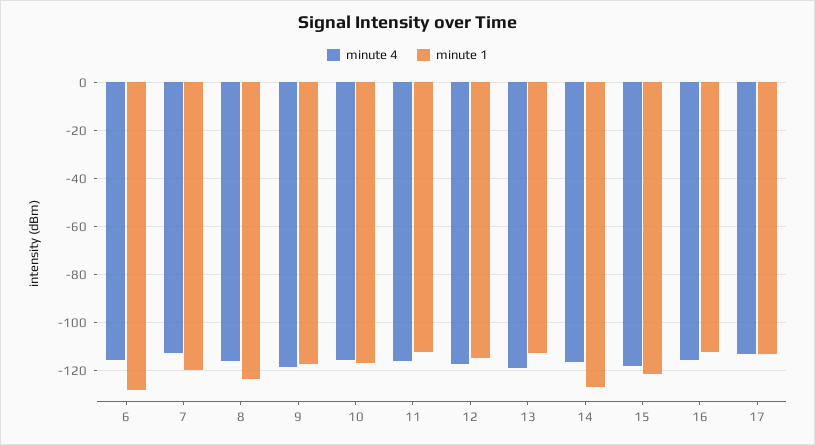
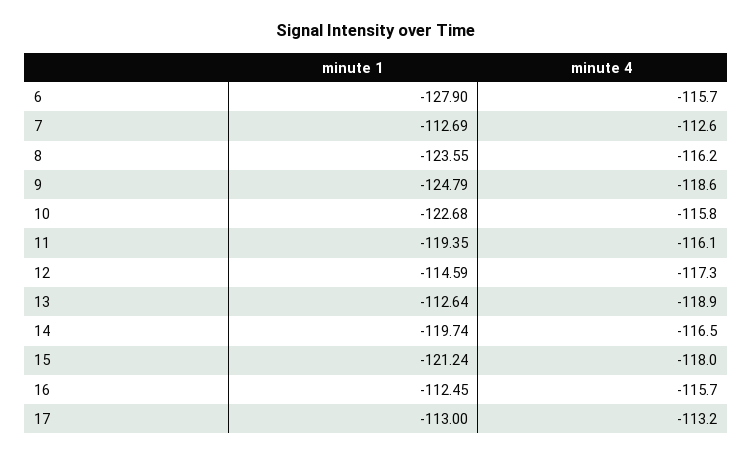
  {
    "minute 4": {
      "6": -115.7,
      "7": -112.6,
      "8": -116.2,
      "9": -118.6,
      "10": -115.8,
      "11": -116.1,
      "12": -117.3,
      "13": -118.9,
      "14": -116.5,
      "15": -118,
      "16": -115.7,
      "17": -113.2
    },
    "minute 1": {
      "6": -127.9,
-     "7": -120,
+     "7": -112.69,
      "8": -123.55,
-     "9": -117.5,
+     "9": -124.79,
-     "10": -117.5,
+     "10": -122.68,
-     "11": -112.5,
+     "11": -119.35,
      "12": -114.59,
      "13": -112.64,
-     "14": -127.5,
+     "14": -119.74,
      "15": -121.24,
      "16": -112.45,
      "17": -113
    }
  }

